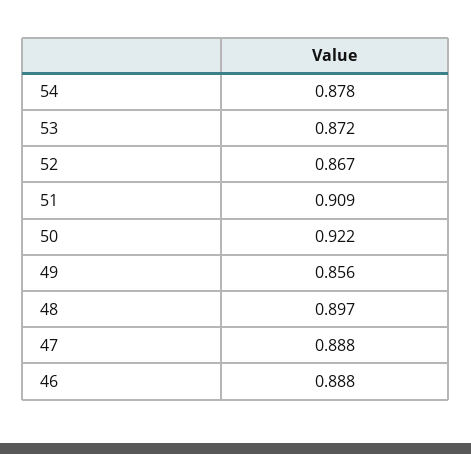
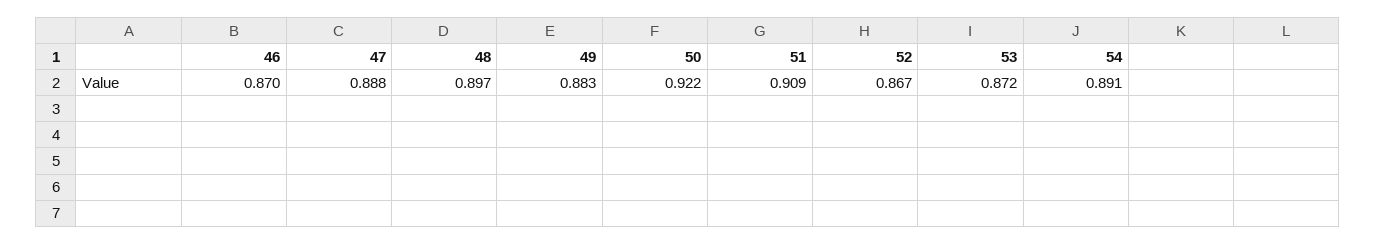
  {
-   "54": 0.878,
+   "54": 0.891,
    "53": 0.872,
    "52": 0.867,
    "51": 0.909,
    "50": 0.922,
-   "49": 0.856,
+   "49": 0.883,
    "48": 0.897,
    "47": 0.888,
-   "46": 0.888
+   "46": 0.87
  }

